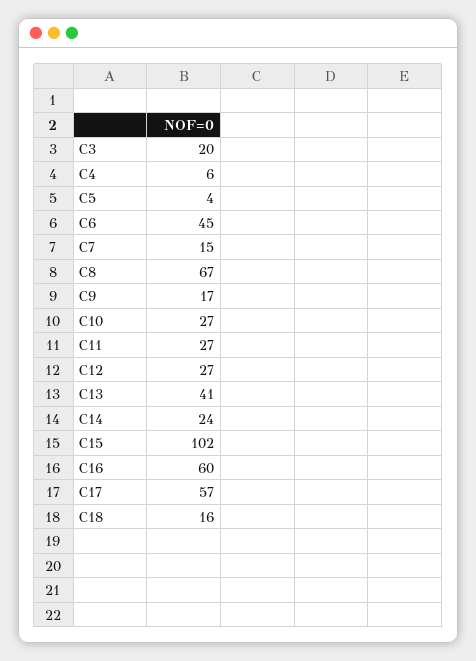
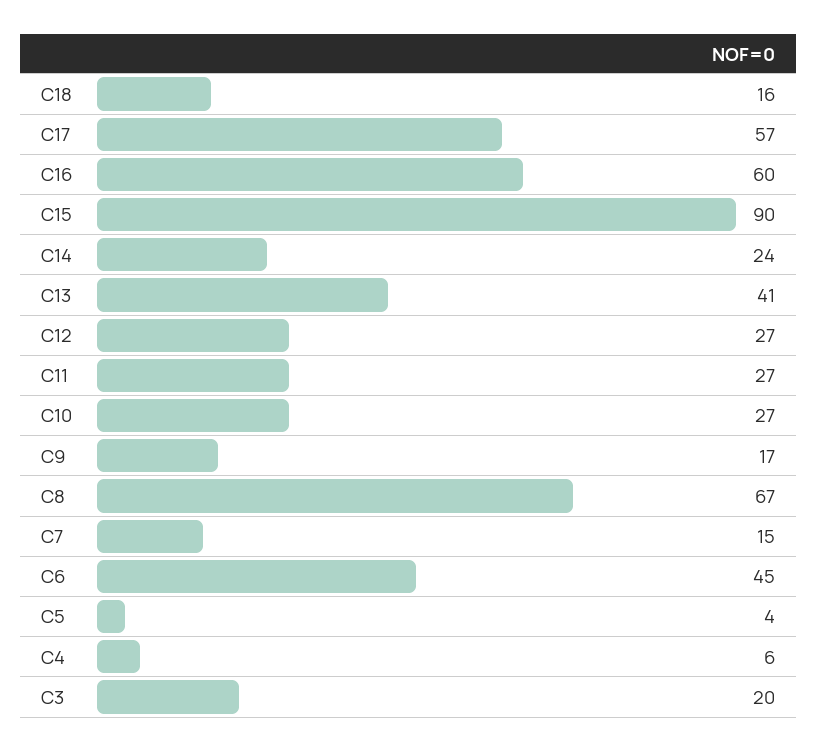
  {
    "C3": 20,
    "C4": 6,
    "C5": 4,
    "C6": 45,
    "C7": 15,
    "C8": 67,
    "C9": 17,
    "C10": 27,
    "C11": 27,
    "C12": 27,
    "C13": 41,
    "C14": 24,
-   "C15": 102,
+   "C15": 90,
    "C16": 60,
    "C17": 57,
    "C18": 16
  }

